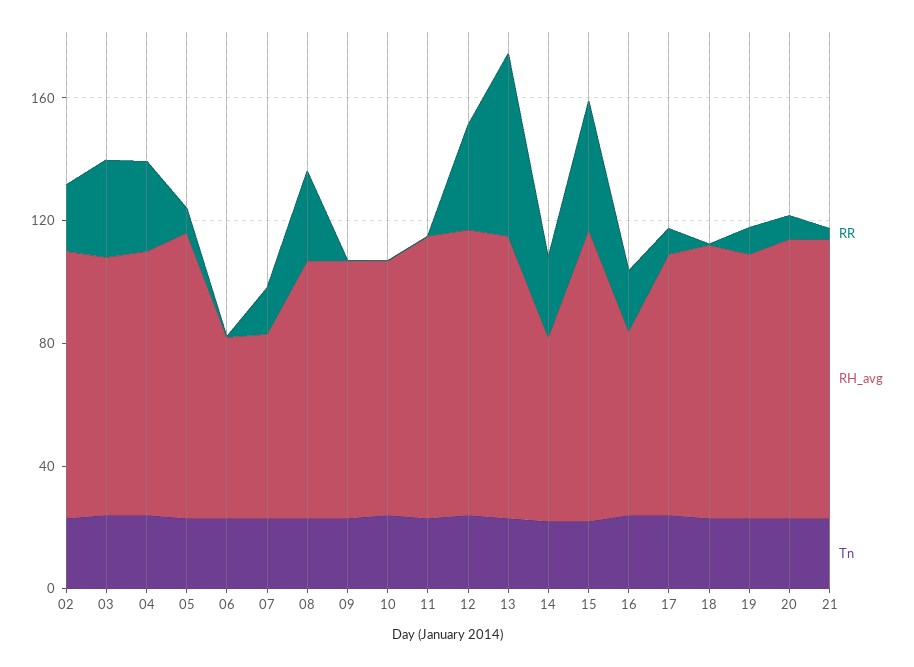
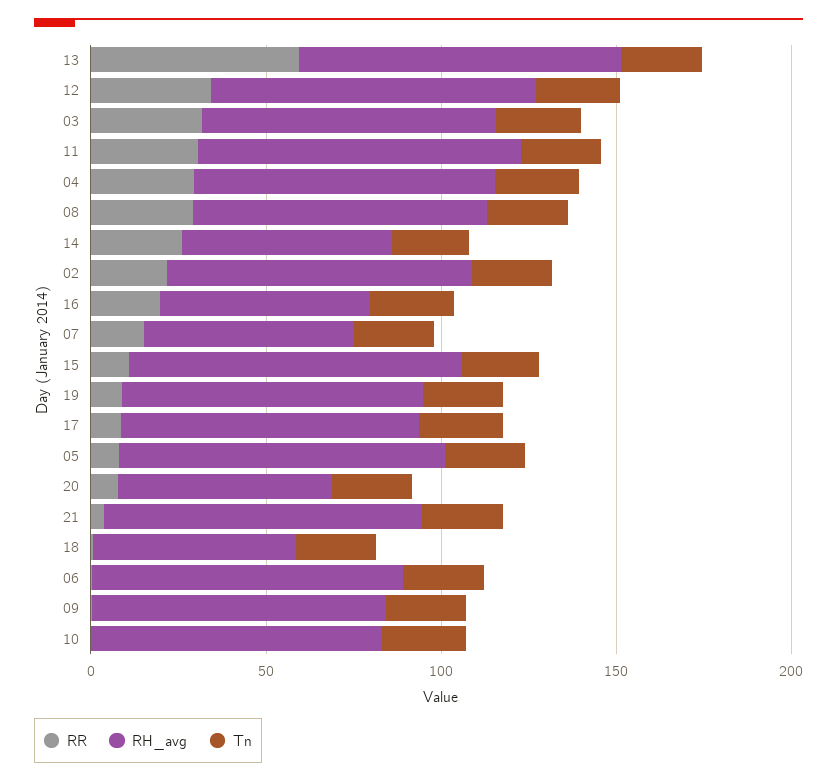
  {
    "RR": {
      "02": 20,
      "03": 30,
      "04": 30,
      "05": 10,
      "06": 0,
      "07": 20,
      "08": 30,
      "09": 0,
      "10": 0,
-     "11": 0,
+     "11": 30,
      "12": 30,
      "13": 60,
      "14": 30,
-     "15": 40,
+     "15": 10,
      "16": 20,
      "17": 10,
      "18": 0,
      "19": 10,
      "20": 10,
      "21": 0
    },
    "RH_avg": {
      "02": 90,
      "03": 80,
      "04": 90,
      "05": 90,
-     "06": 60,
+     "06": 90,
      "07": 60,
      "08": 80,
      "09": 80,
      "10": 80,
      "11": 90,
      "12": 90,
      "13": 90,
      "14": 60,
      "15": 100,
      "16": 60,
      "17": 90,
-     "18": 90,
+     "18": 60,
      "19": 90,
-     "20": 90,
+     "20": 60,
      "21": 90
    },
    "Tn": {
      "02": 20,
      "03": 20,
      "04": 20,
      "05": 20,
      "06": 20,
      "07": 20,
      "08": 20,
      "09": 20,
      "10": 20,
      "11": 20,
      "12": 20,
      "13": 20,
      "14": 20,
      "15": 20,
      "16": 20,
      "17": 20,
      "18": 20,
      "19": 20,
      "20": 20,
      "21": 20
    }
  }

